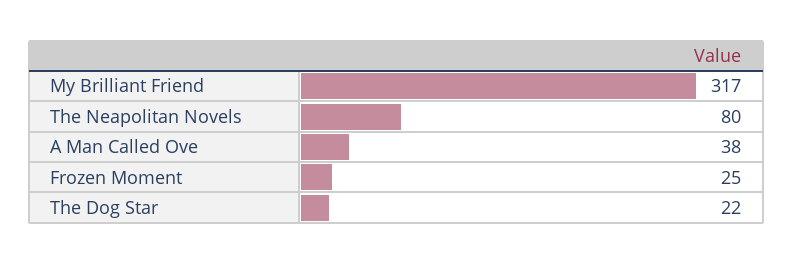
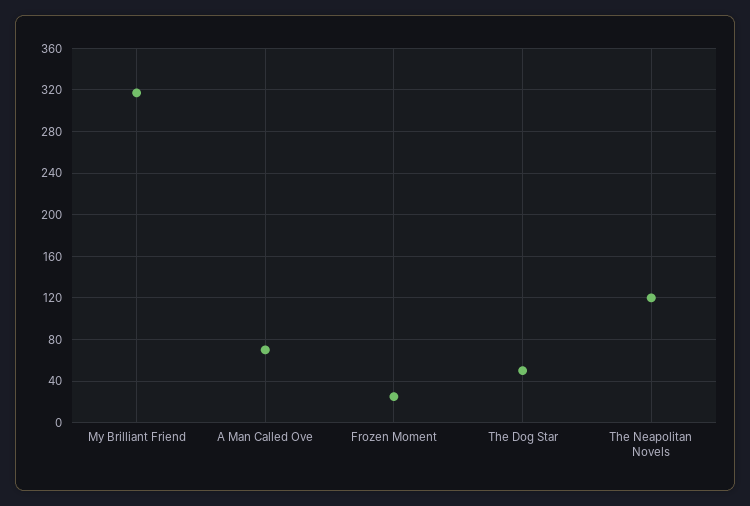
  {
    "My Brilliant Friend": 317,
-   "The Neapolitan Novels": 80,
+   "The Neapolitan Novels": 120,
-   "A Man Called Ove": 38,
+   "A Man Called Ove": 70,
    "Frozen Moment": 25,
-   "The Dog Star": 22
+   "The Dog Star": 50
  }

